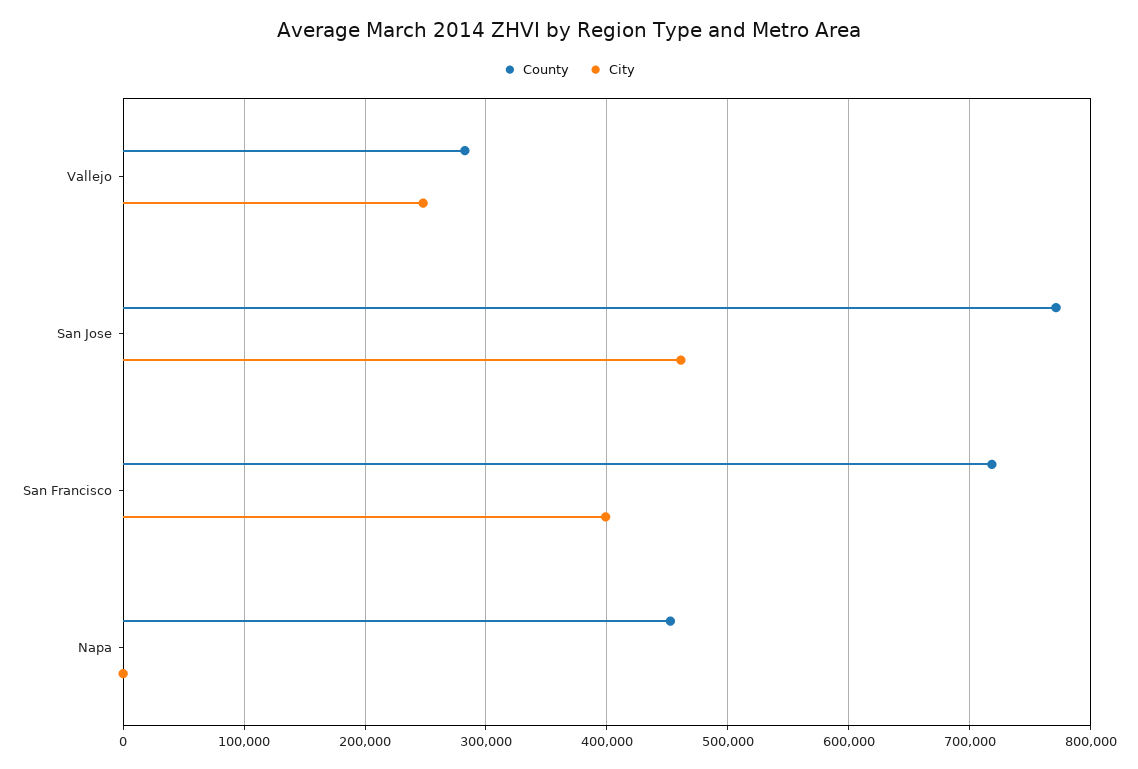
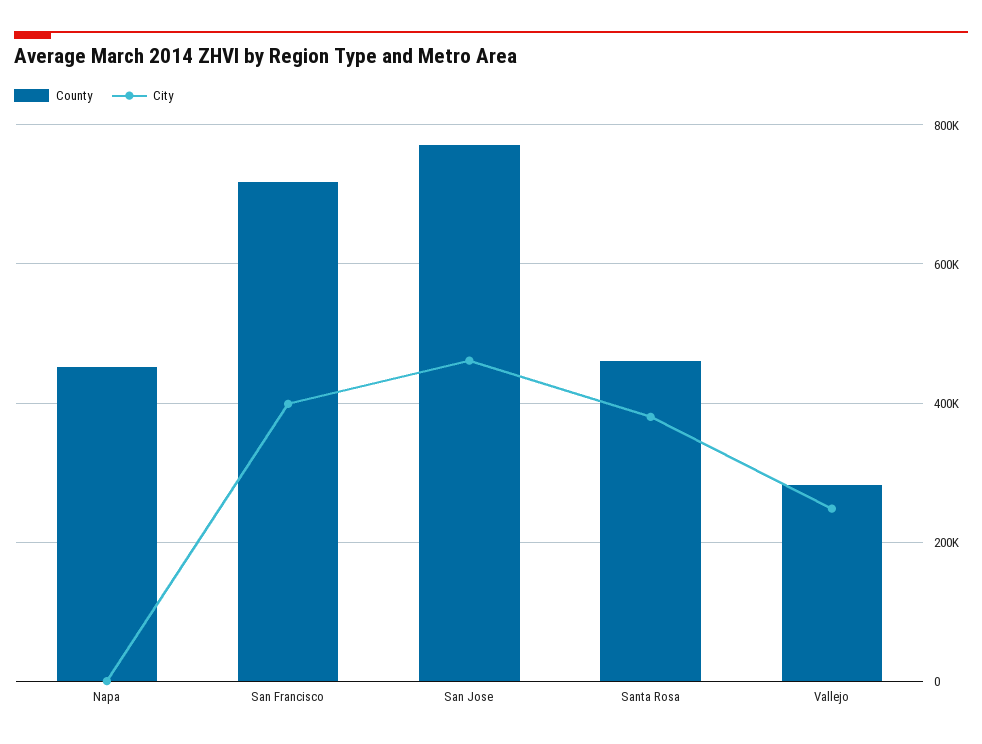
  {
    "County": {
      "Vallejo": 280000,
      "San Jose": 770000,
      "San Francisco": 720000,
-     "Napa": 450000
+     "Napa": 450000,
+     "Santa Rosa": 460000
    },
    "City": {
      "Vallejo": 250000,
      "San Jose": 460000,
      "San Francisco": 400000,
-     "Napa": 0
+     "Napa": 0,
+     "Santa Rosa": 380000
    }
  }

